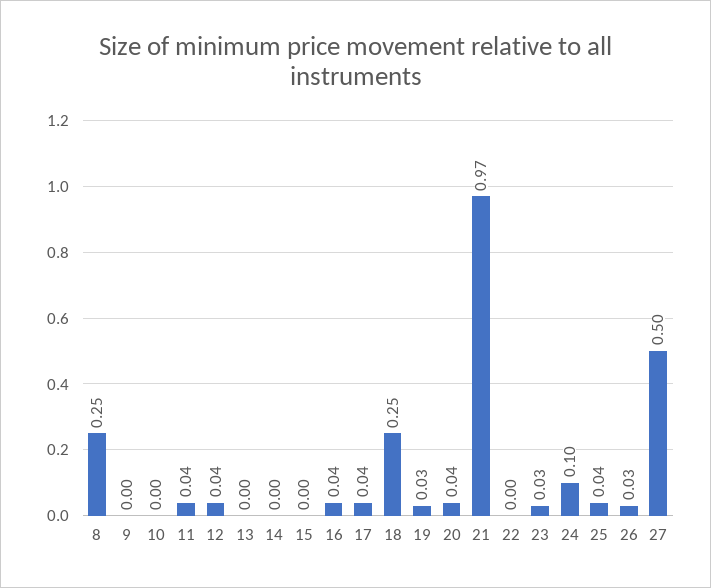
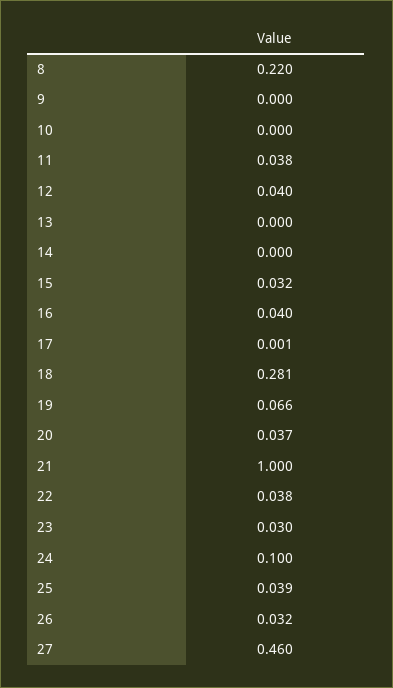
  {
-   "8": 0.25,
+   "8": 0.22,
    "9": 0,
    "10": 0,
    "11": 0.038,
    "12": 0.04,
    "13": 0,
    "14": 0,
-   "15": 0,
+   "15": 0.032,
    "16": 0.04,
-   "17": 0.04,
+   "17": 0.001,
-   "18": 0.25,
+   "18": 0.281,
-   "19": 0.03,
+   "19": 0.066,
    "20": 0.037,
-   "21": 0.97,
+   "21": 1,
-   "22": 0,
+   "22": 0.038,
    "23": 0.03,
    "24": 0.1,
    "25": 0.039,
    "26": 0.032,
-   "27": 0.5
+   "27": 0.46
  }

